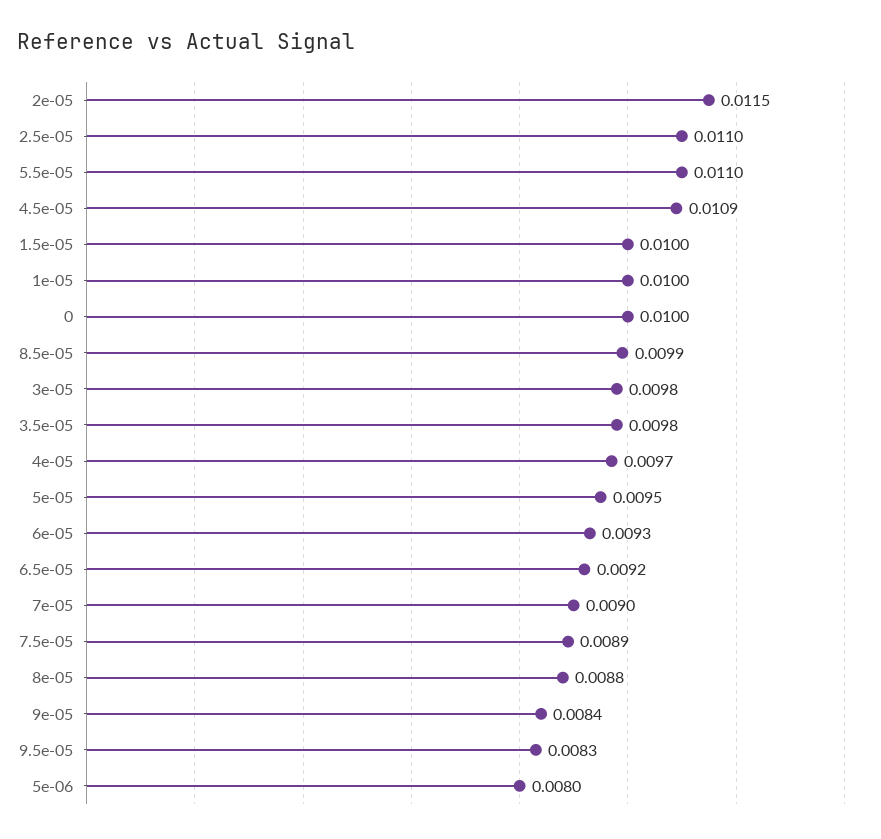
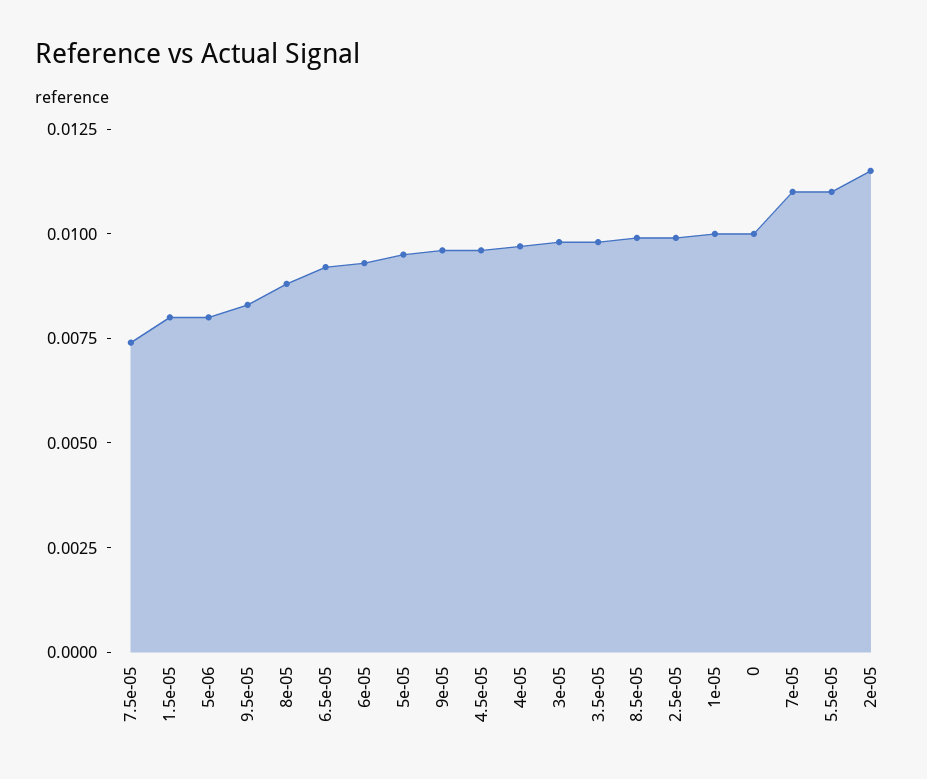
  {
    "2e-05": 0.0115,
-   "2.5e-05": 0.011,
+   "2.5e-05": 0.01,
    "5.5e-05": 0.011,
-   "4.5e-05": 0.0109,
+   "4.5e-05": 0.0095,
-   "1.5e-05": 0.01,
+   "1.5e-05": 0.008,
    "1e-05": 0.01,
    "0": 0.01,
    "8.5e-05": 0.0099,
    "3e-05": 0.0098,
    "3.5e-05": 0.0098,
    "4e-05": 0.0097,
    "5e-05": 0.0095,
    "6e-05": 0.0093,
    "6.5e-05": 0.0092,
-   "7e-05": 0.009,
+   "7e-05": 0.011,
-   "7.5e-05": 0.0089,
+   "7.5e-05": 0.0075,
    "8e-05": 0.0088,
-   "9e-05": 0.0084,
+   "9e-05": 0.0095,
    "9.5e-05": 0.0083,
    "5e-06": 0.008
  }

